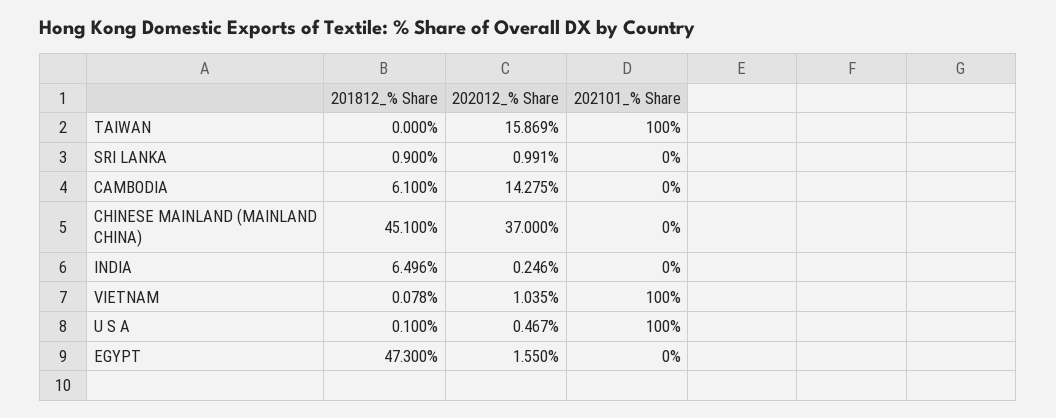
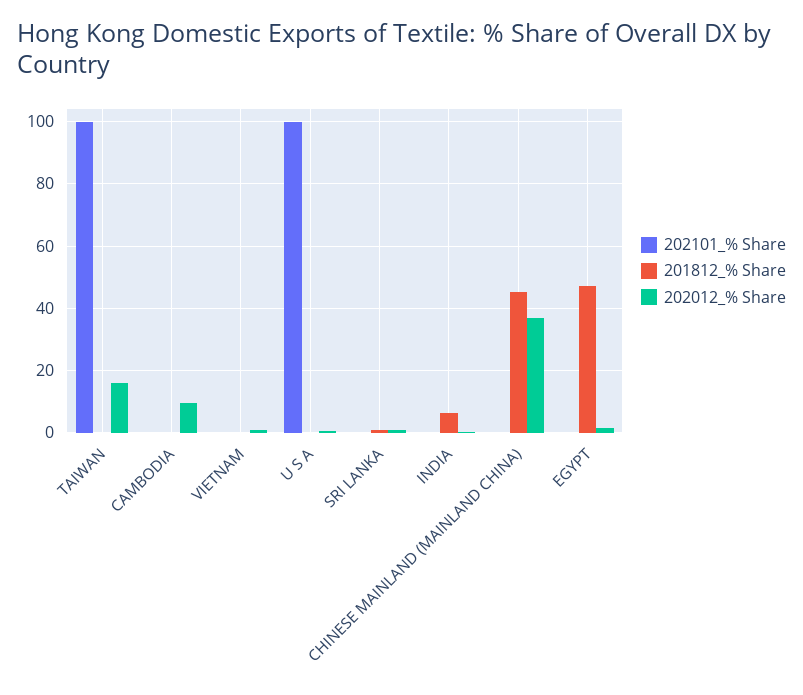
  {
    "201812_% Share": {
      "TAIWAN": 0,
      "SRI LANKA": 0.9,
-     "CAMBODIA": 6.1,
+     "CAMBODIA": 0,
      "CHINESE MAINLAND (MAINLAND CHINA)": 45.1,
      "INDIA": 6.496,
      "VIETNAM": 0.078,
      "U S A": 0.1,
      "EGYPT": 47.3
    },
    "202012_% Share": {
      "TAIWAN": 15.869,
      "SRI LANKA": 0.991,
-     "CAMBODIA": 14.275,
+     "CAMBODIA": 10,
      "CHINESE MAINLAND (MAINLAND CHINA)": 37,
      "INDIA": 0.246,
      "VIETNAM": 1.035,
      "U S A": 0.467,
      "EGYPT": 1.55
    },
    "202101_% Share": {
      "TAIWAN": 100,
      "SRI LANKA": 0,
      "CAMBODIA": 0,
      "CHINESE MAINLAND (MAINLAND CHINA)": 0,
      "INDIA": 0,
-     "VIETNAM": 100,
+     "VIETNAM": 0,
      "U S A": 100,
      "EGYPT": 0
    }
  }

